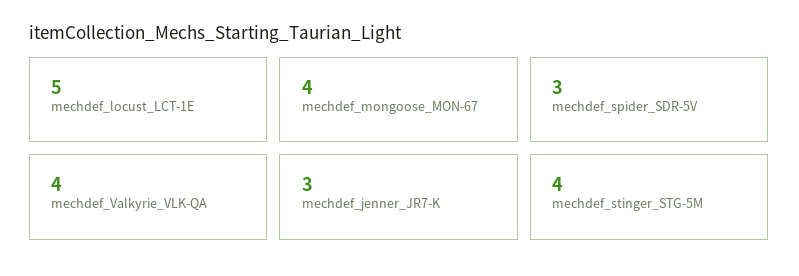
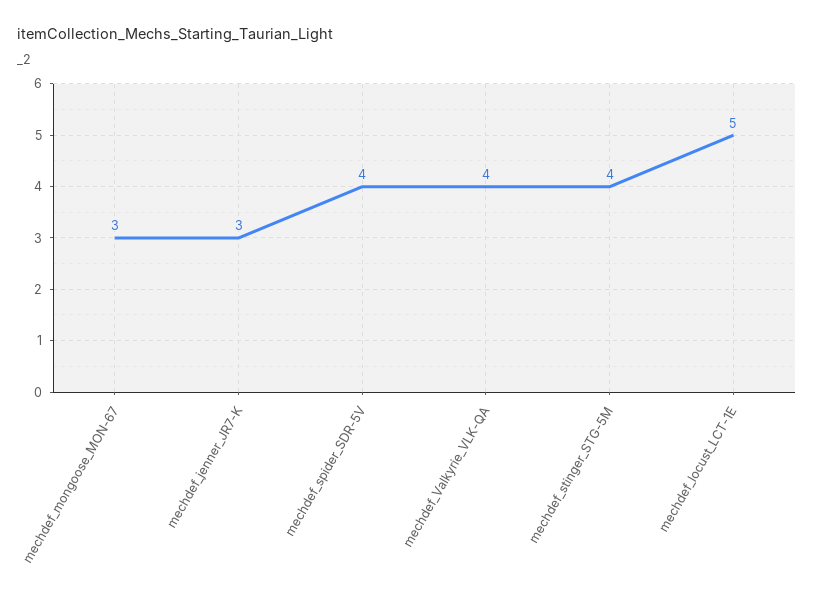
  {
    "mechdef_locust_LCT-1E": 5,
-   "mechdef_mongoose_MON-67": 4,
+   "mechdef_mongoose_MON-67": 3,
-   "mechdef_spider_SDR-5V": 3,
+   "mechdef_spider_SDR-5V": 4,
    "mechdef_Valkyrie_VLK-QA": 4,
    "mechdef_jenner_JR7-K": 3,
    "mechdef_stinger_STG-5M": 4
  }

